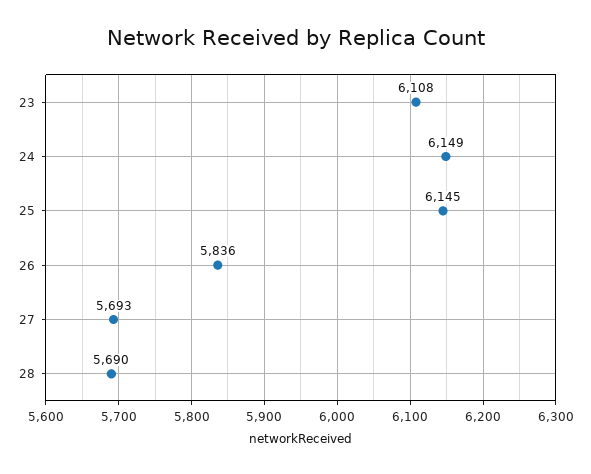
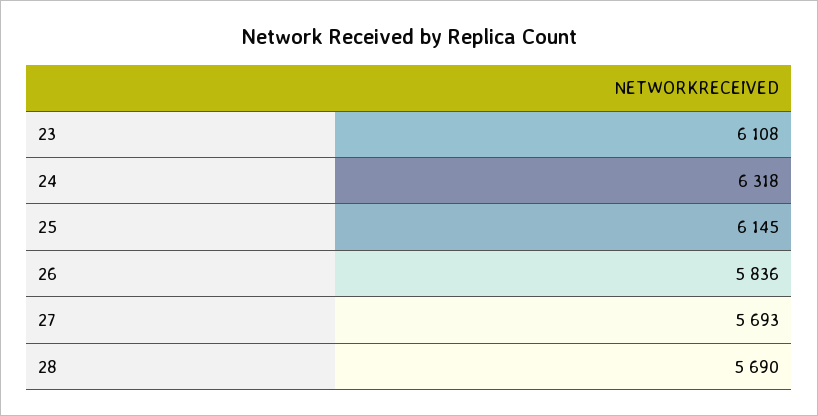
  {
    "23": 6108,
-   "24": 6149,
+   "24": 6318,
    "25": 6145,
    "26": 5836,
    "27": 5693,
    "28": 5690
  }

